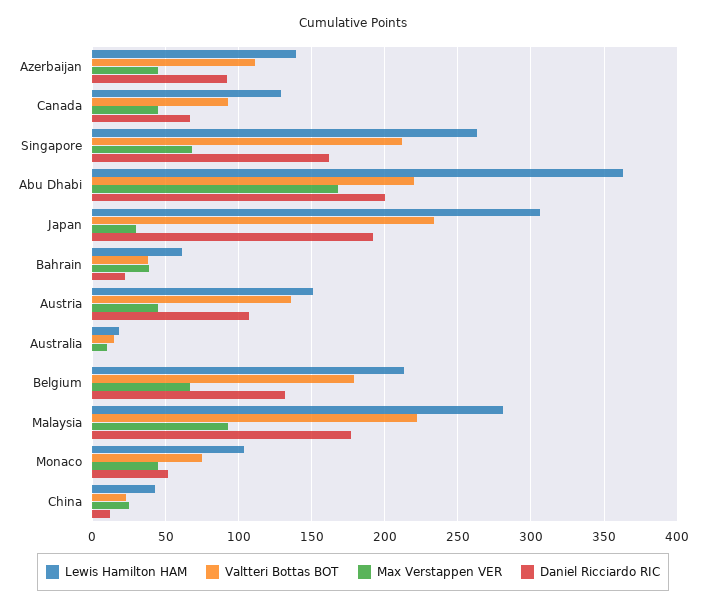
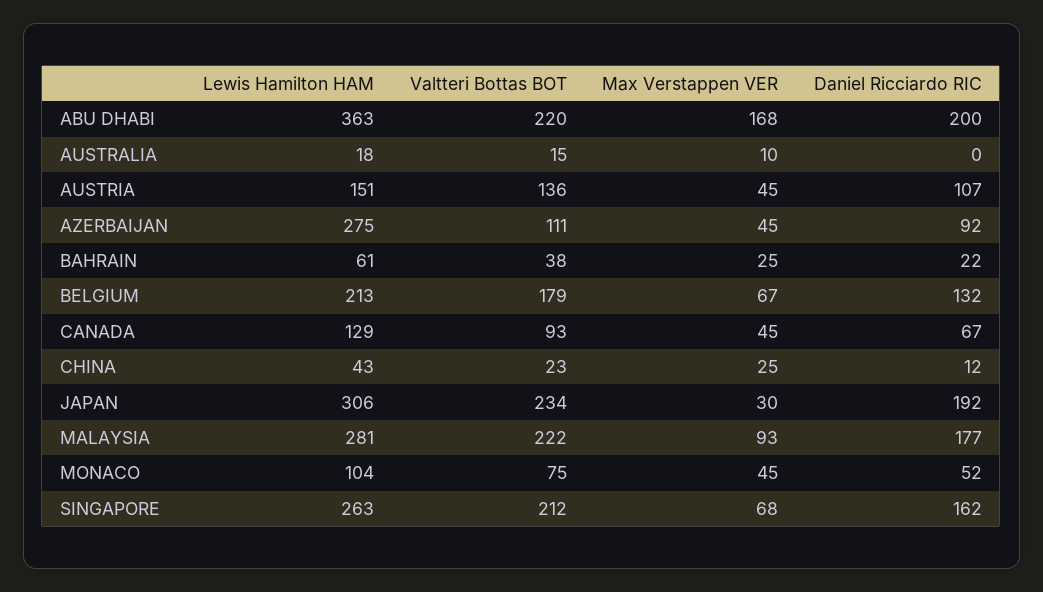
  {
    "Lewis Hamilton HAM": {
-     "Azerbaijan": 140,
+     "Azerbaijan": 275,
      "Canada": 129,
      "Singapore": 263,
      "Abu Dhabi": 363,
      "Japan": 306,
      "Bahrain": 61,
      "Austria": 151,
      "Australia": 18,
      "Belgium": 213,
      "Malaysia": 281,
      "Monaco": 104,
      "China": 43
    },
    "Valtteri Bottas BOT": {
      "Azerbaijan": 111,
      "Canada": 93,
      "Singapore": 212,
      "Abu Dhabi": 220,
      "Japan": 234,
      "Bahrain": 38,
      "Austria": 136,
      "Australia": 15,
      "Belgium": 179,
      "Malaysia": 222,
      "Monaco": 75,
      "China": 23
    },
    "Max Verstappen VER": {
      "Azerbaijan": 45,
      "Canada": 45,
      "Singapore": 68,
      "Abu Dhabi": 168,
      "Japan": 30,
-     "Bahrain": 40,
+     "Bahrain": 25,
      "Austria": 45,
      "Australia": 10,
      "Belgium": 67,
      "Malaysia": 93,
      "Monaco": 45,
      "China": 25
    },
    "Daniel Ricciardo RIC": {
      "Azerbaijan": 92,
      "Canada": 67,
      "Singapore": 162,
      "Abu Dhabi": 200,
      "Japan": 192,
      "Bahrain": 22,
      "Austria": 107,
      "Australia": 0,
      "Belgium": 132,
      "Malaysia": 177,
      "Monaco": 52,
      "China": 12
    }
  }

